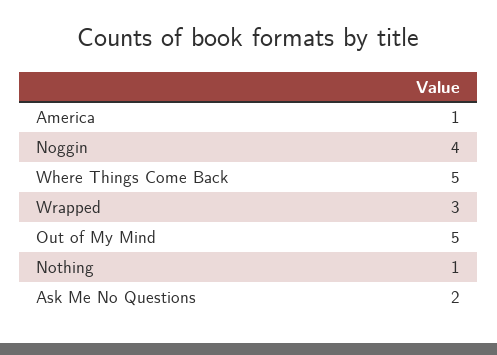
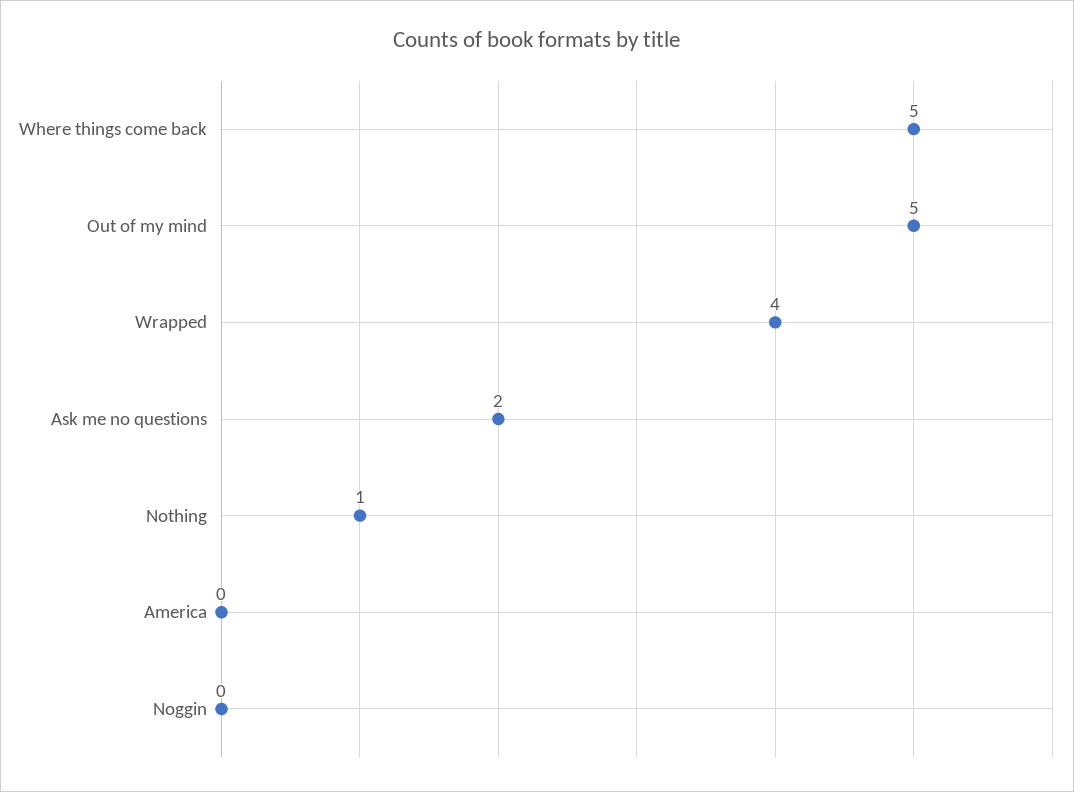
  {
-   "America": 1,
+   "America": 0,
-   "Noggin": 4,
+   "Noggin": 0,
    "Where Things Come Back": 5,
-   "Wrapped": 3,
+   "Wrapped": 4,
    "Out of My Mind": 5,
    "Nothing": 1,
    "Ask Me No Questions": 2
  }

